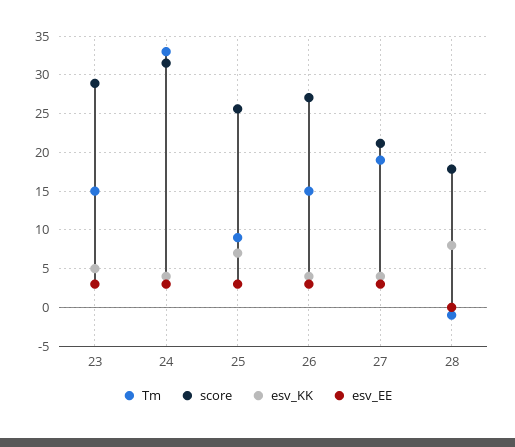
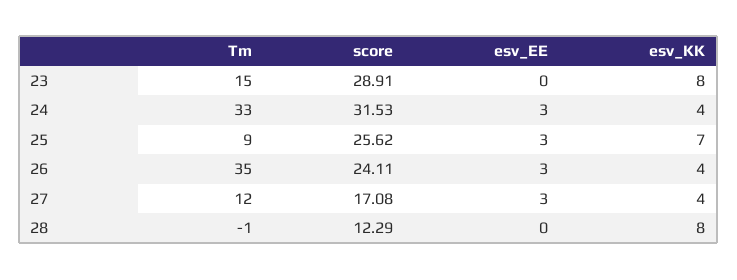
  {
    "Tm": {
      "23": 15,
      "24": 33,
      "25": 9,
-     "26": 15,
+     "26": 35,
-     "27": 19,
+     "27": 12,
      "28": -1
    },
    "score": {
      "23": 28.91,
      "24": 31.53,
      "25": 25.62,
-     "26": 27,
+     "26": 24.11,
-     "27": 21,
+     "27": 17.08,
-     "28": 18
+     "28": 12.29
    },
    "esv_KK": {
-     "23": 5,
+     "23": 8,
      "24": 4,
      "25": 7,
      "26": 4,
      "27": 4,
      "28": 8
    },
    "esv_EE": {
-     "23": 3,
+     "23": 0,
      "24": 3,
      "25": 3,
      "26": 3,
      "27": 3,
      "28": 0
    }
  }

